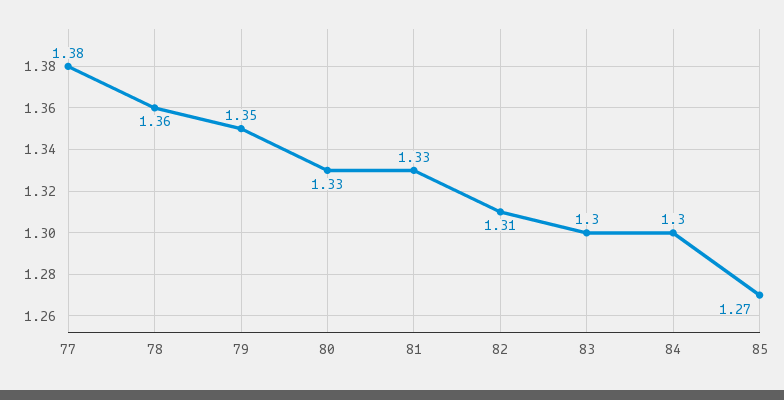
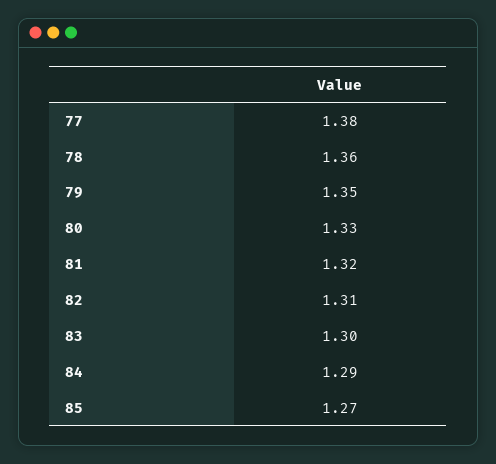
  {
    "77": 1.38,
    "78": 1.36,
    "79": 1.35,
    "80": 1.33,
-   "81": 1.33,
+   "81": 1.32,
    "82": 1.31,
    "83": 1.3,
-   "84": 1.3,
+   "84": 1.29,
    "85": 1.27
  }

